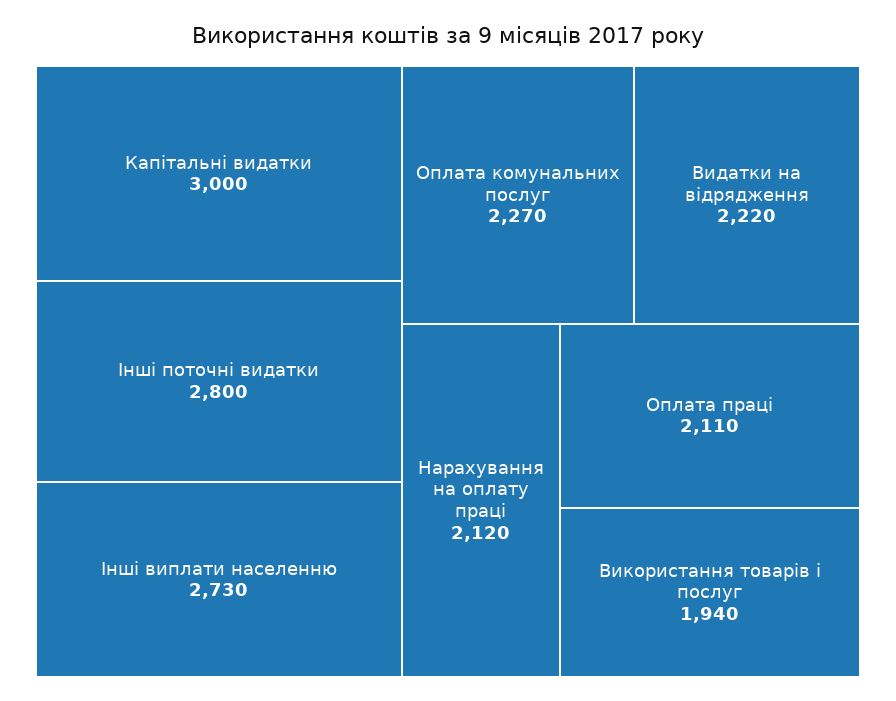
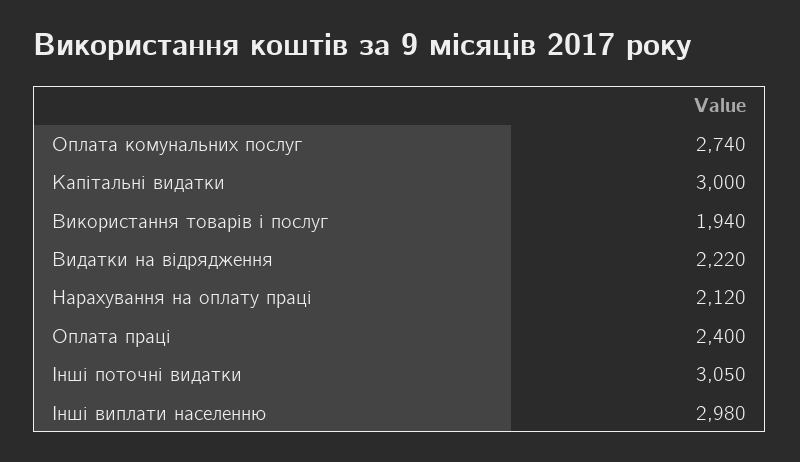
  {
    "Капітальні видатки": 3000,
-   "Інші поточні видатки": 2800,
+   "Інші поточні видатки": 3050,
-   "Інші виплати населенню": 2730,
+   "Інші виплати населенню": 2980,
-   "Оплата комунальних послуг": 2270,
+   "Оплата комунальних послуг": 2740,
    "Видатки на відрядження": 2220,
    "Нарахування на оплату праці": 2120,
-   "Оплата праці": 2110,
+   "Оплата праці": 2400,
    "Використання товарів і послуг": 1940
  }

